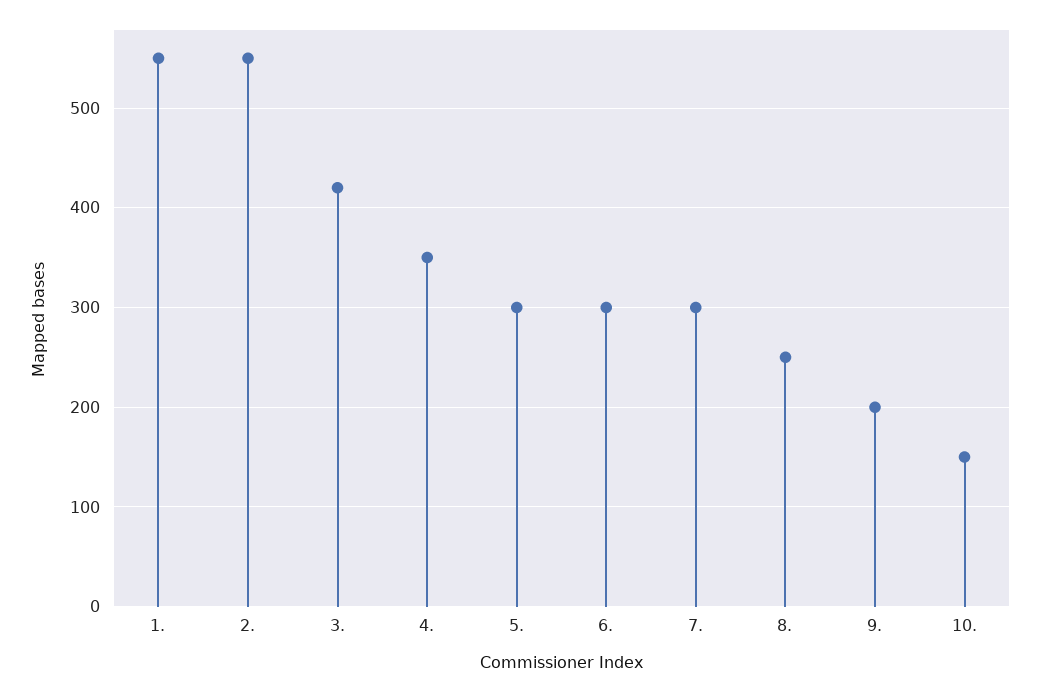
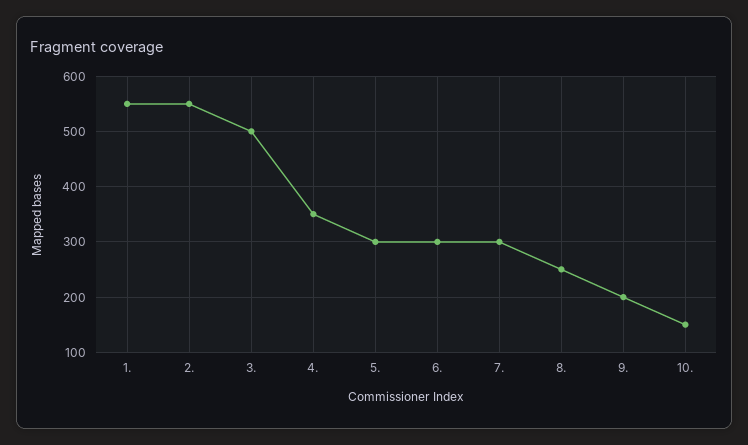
  {
    "1.": 550,
    "2.": 550,
-   "3.": 420,
+   "3.": 500,
    "4.": 350,
    "5.": 300,
    "6.": 300,
    "7.": 300,
    "8.": 250,
    "9.": 200,
    "10.": 150
  }

